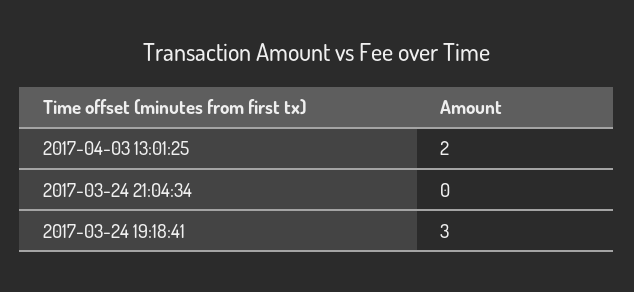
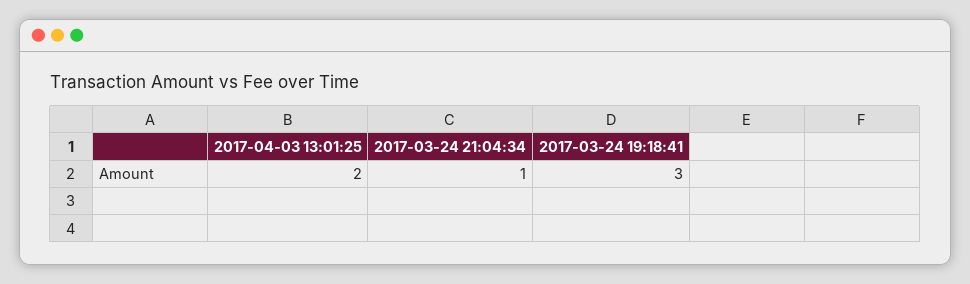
  {
    "2017-04-03 13:01:25": 2,
-   "2017-03-24 21:04:34": 0,
+   "2017-03-24 21:04:34": 1,
    "2017-03-24 19:18:41": 3
  }

